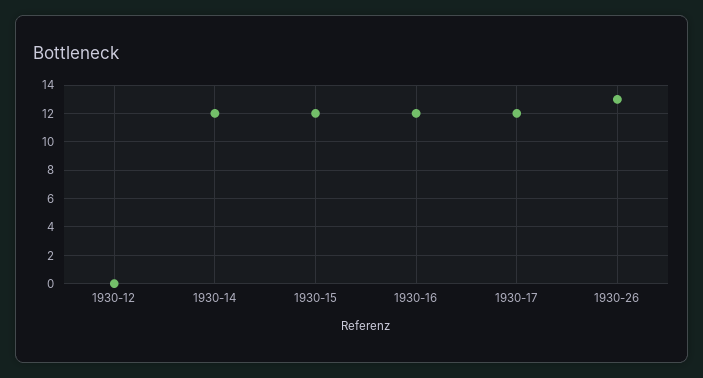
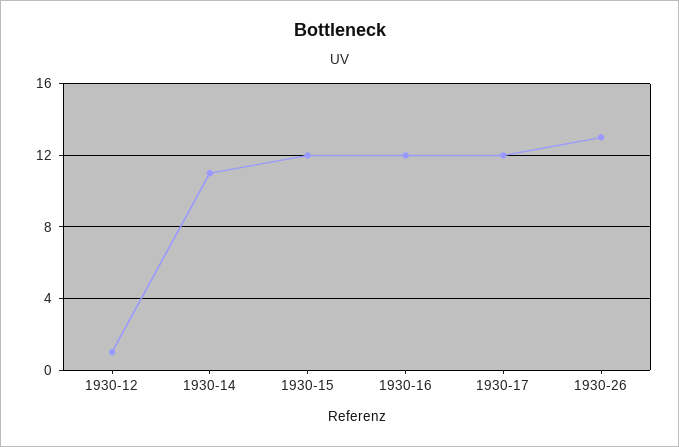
  {
-   "1930-12": 0,
+   "1930-12": 1,
-   "1930-14": 12,
+   "1930-14": 11,
    "1930-15": 12,
    "1930-16": 12,
    "1930-17": 12,
    "1930-26": 13
  }

